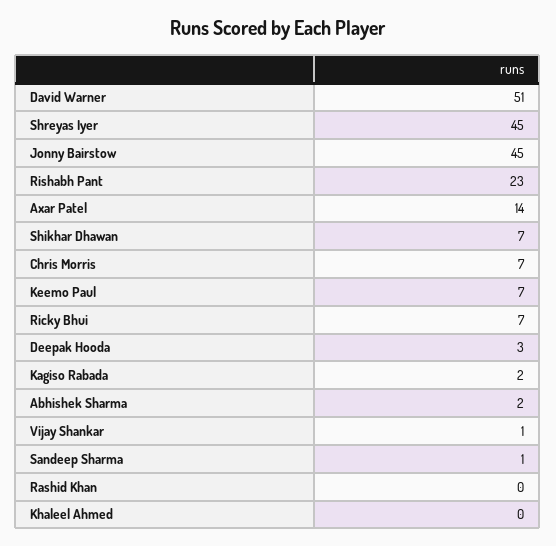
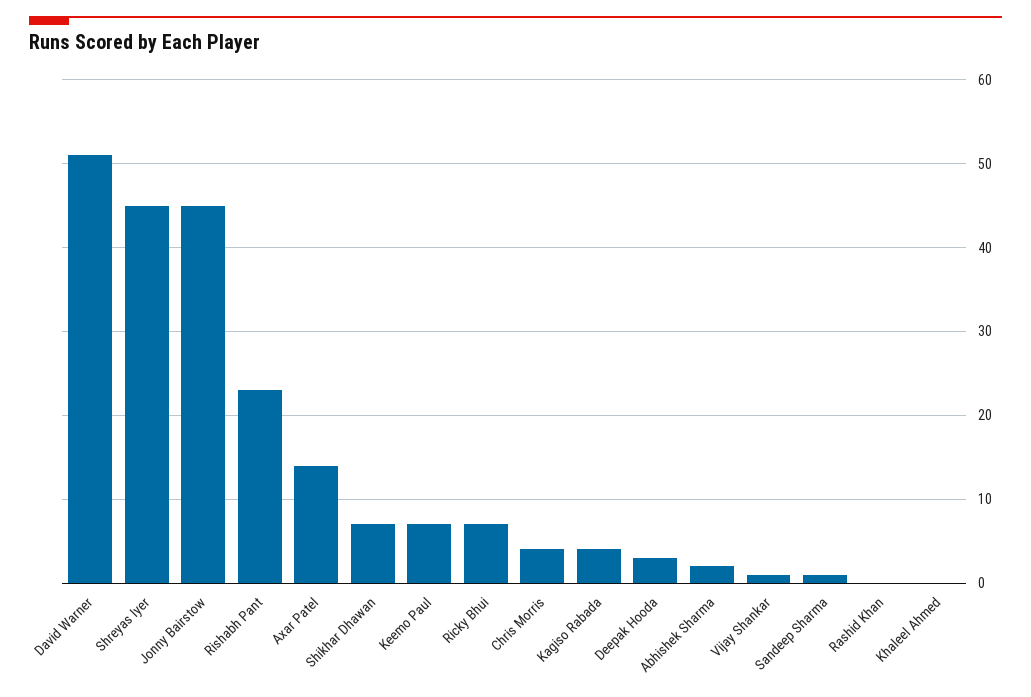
  {
    "David Warner": 51,
    "Shreyas Iyer": 45,
    "Jonny Bairstow": 45,
    "Rishabh Pant": 23,
    "Axar Patel": 14,
    "Shikhar Dhawan": 7,
-   "Chris Morris": 7,
+   "Chris Morris": 4,
    "Keemo Paul": 7,
    "Ricky Bhui": 7,
    "Deepak Hooda": 3,
-   "Kagiso Rabada": 2,
+   "Kagiso Rabada": 4,
    "Abhishek Sharma": 2,
    "Vijay Shankar": 1,
    "Sandeep Sharma": 1,
    "Rashid Khan": 0,
    "Khaleel Ahmed": 0
  }

